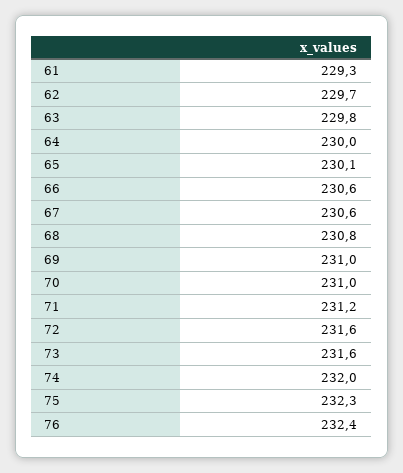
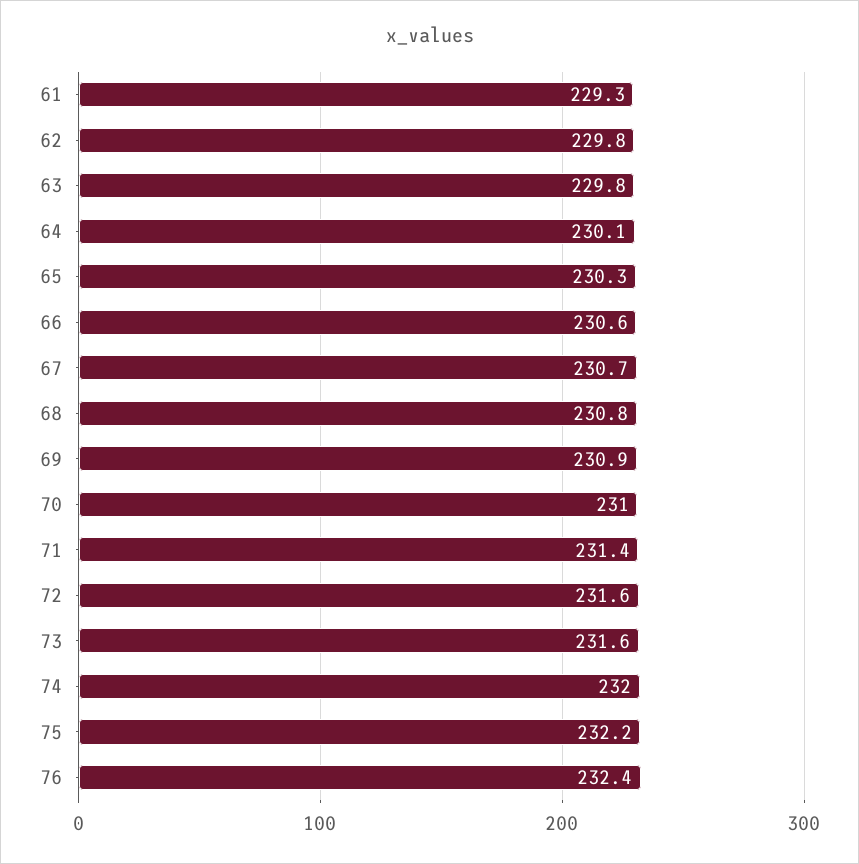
  {
    "61": 229.3,
-   "62": 229.7,
+   "62": 229.8,
    "63": 229.8,
-   "64": 230,
+   "64": 230.1,
-   "65": 230.1,
+   "65": 230.3,
    "66": 230.6,
-   "67": 230.6,
+   "67": 230.7,
    "68": 230.8,
-   "69": 231,
+   "69": 230.9,
    "70": 231,
-   "71": 231.2,
+   "71": 231.4,
    "72": 231.6,
    "73": 231.6,
    "74": 232,
-   "75": 232.3,
+   "75": 232.2,
    "76": 232.4
  }

